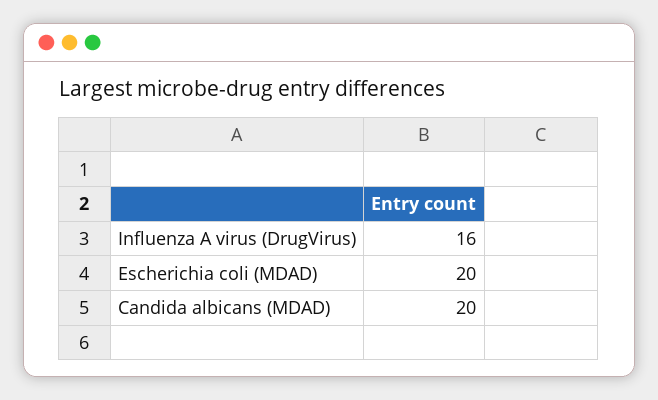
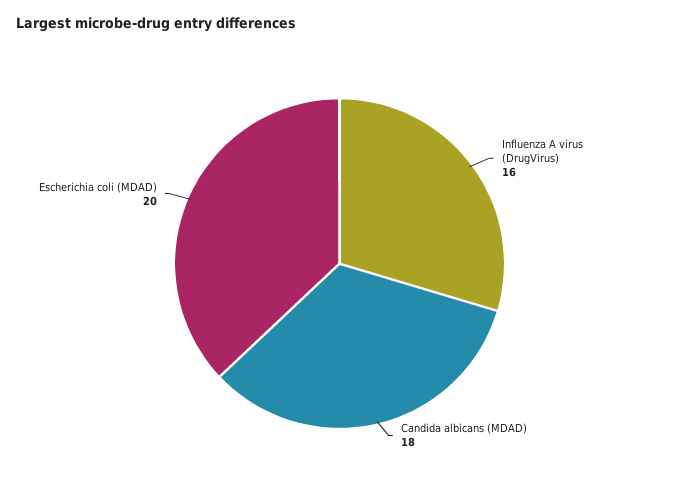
  {
    "Influenza A virus (DrugVirus)": 16,
    "Escherichia coli (MDAD)": 20,
-   "Candida albicans (MDAD)": 20
+   "Candida albicans (MDAD)": 18
  }

